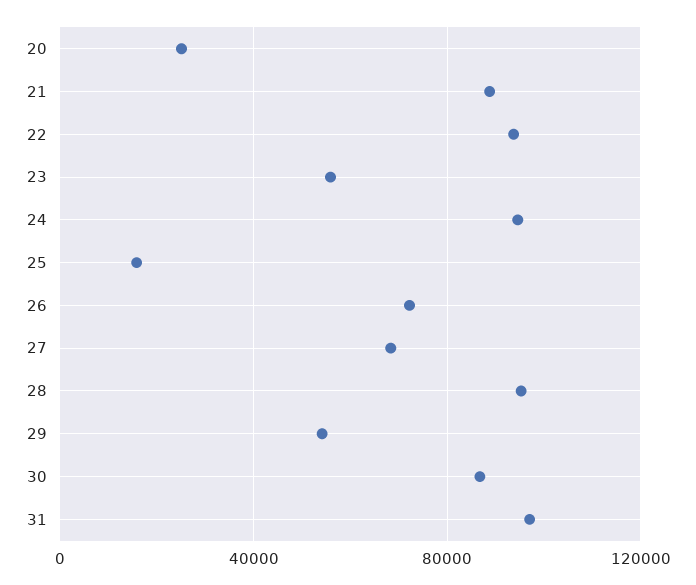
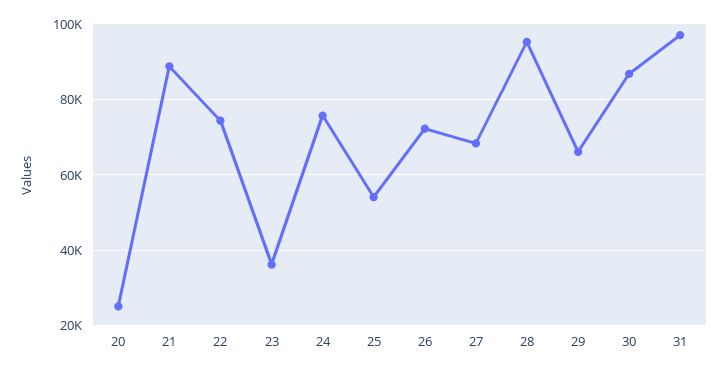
  {
    "20": 26000,
    "21": 88000,
-   "22": 95000,
+   "22": 74000,
-   "23": 55000,
+   "23": 36000,
-   "24": 95000,
+   "24": 76000,
-   "25": 15000,
+   "25": 54000,
    "26": 72000,
    "27": 68000,
    "28": 96000,
-   "29": 55000,
+   "29": 66000,
    "30": 86000,
    "31": 98000
  }

